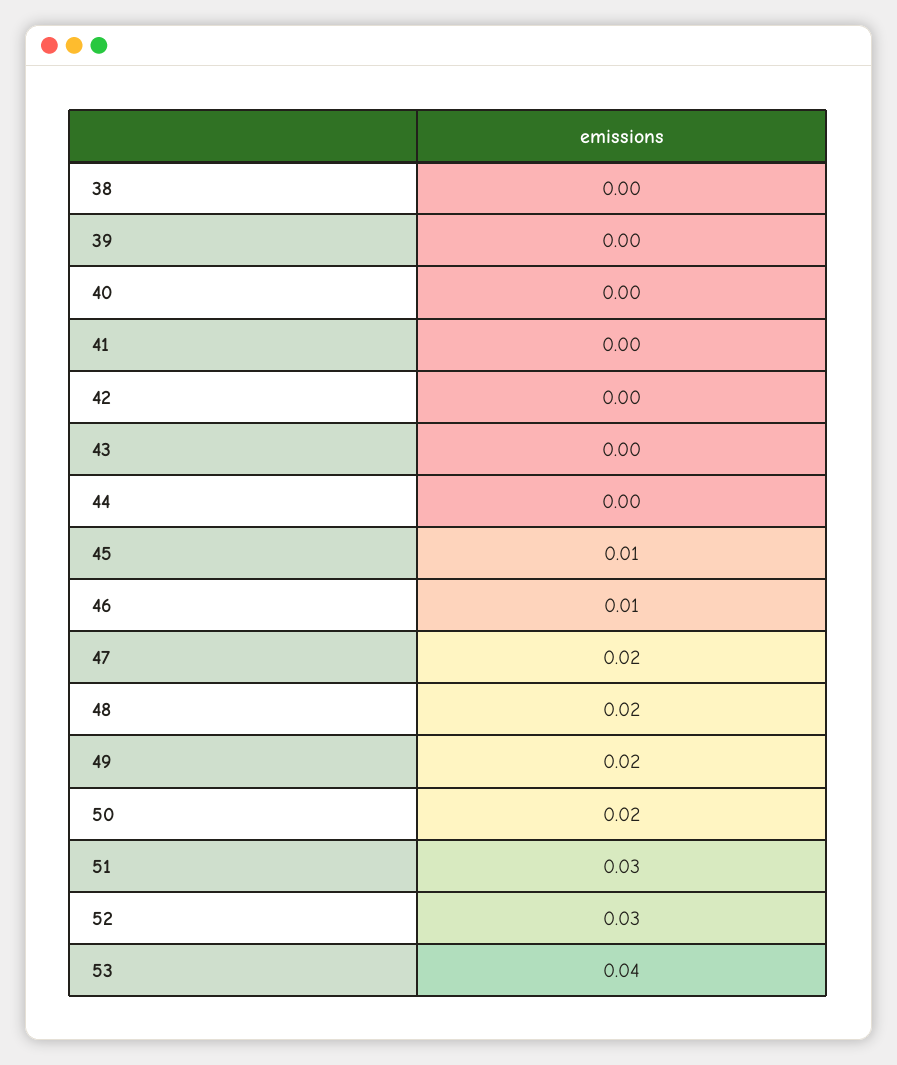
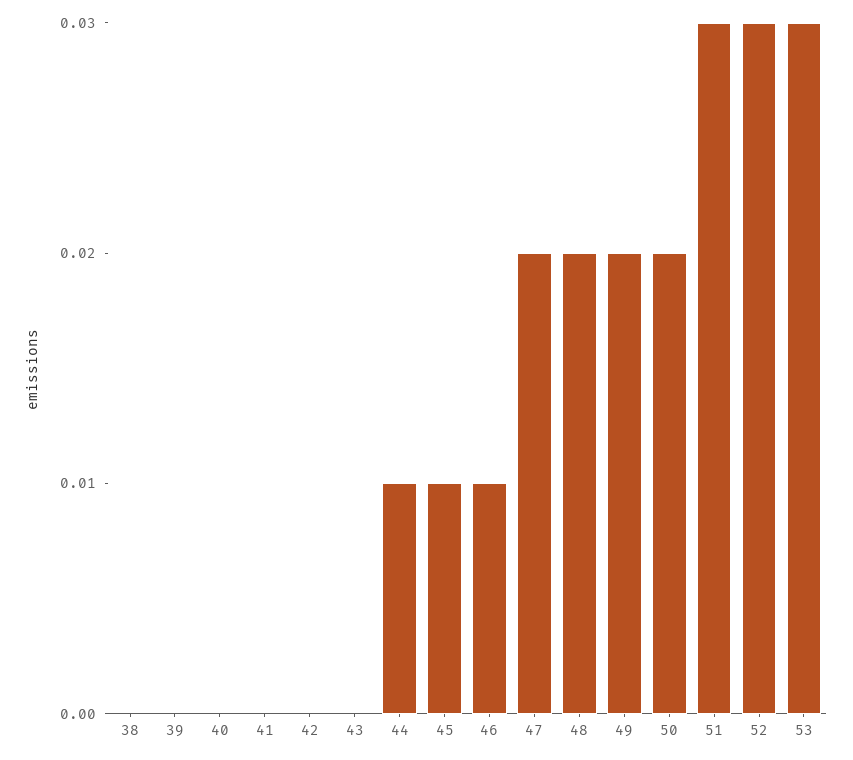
  {
    "38": 0,
    "39": 0,
    "40": 0,
    "41": 0,
    "42": 0,
    "43": 0,
-   "44": 0,
+   "44": 0.01,
    "45": 0.01,
    "46": 0.01,
    "47": 0.02,
    "48": 0.02,
    "49": 0.02,
    "50": 0.02,
    "51": 0.03,
    "52": 0.03,
-   "53": 0.04
+   "53": 0.03
  }

